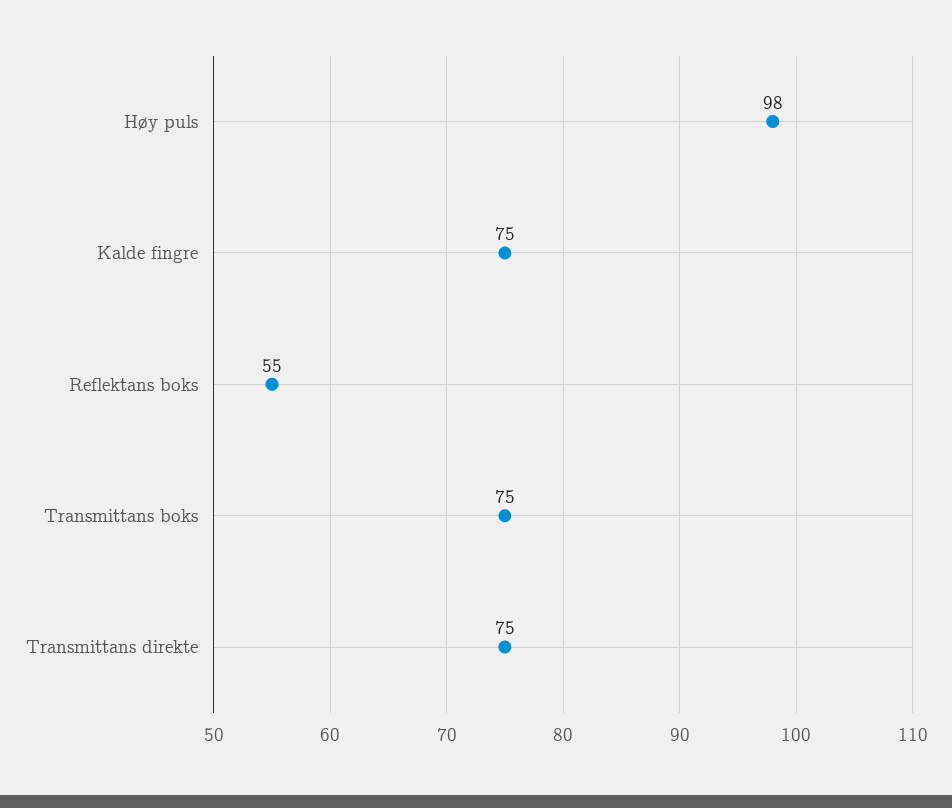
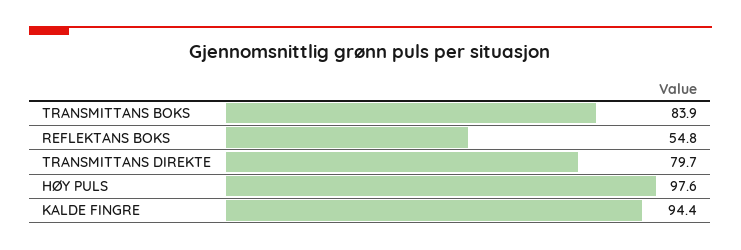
  {
    "Høy puls": 97.6,
-   "Kalde fingre": 75,
+   "Kalde fingre": 94.4,
    "Reflektans boks": 54.8,
-   "Transmittans boks": 75,
+   "Transmittans boks": 83.9,
-   "Transmittans direkte": 75
+   "Transmittans direkte": 79.7
  }

